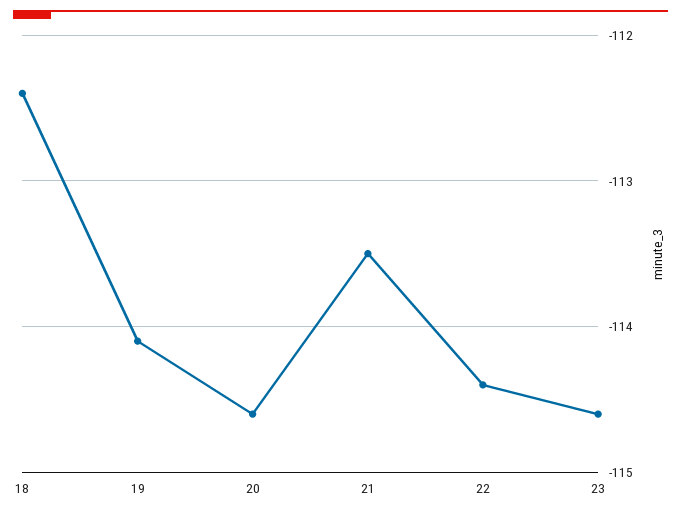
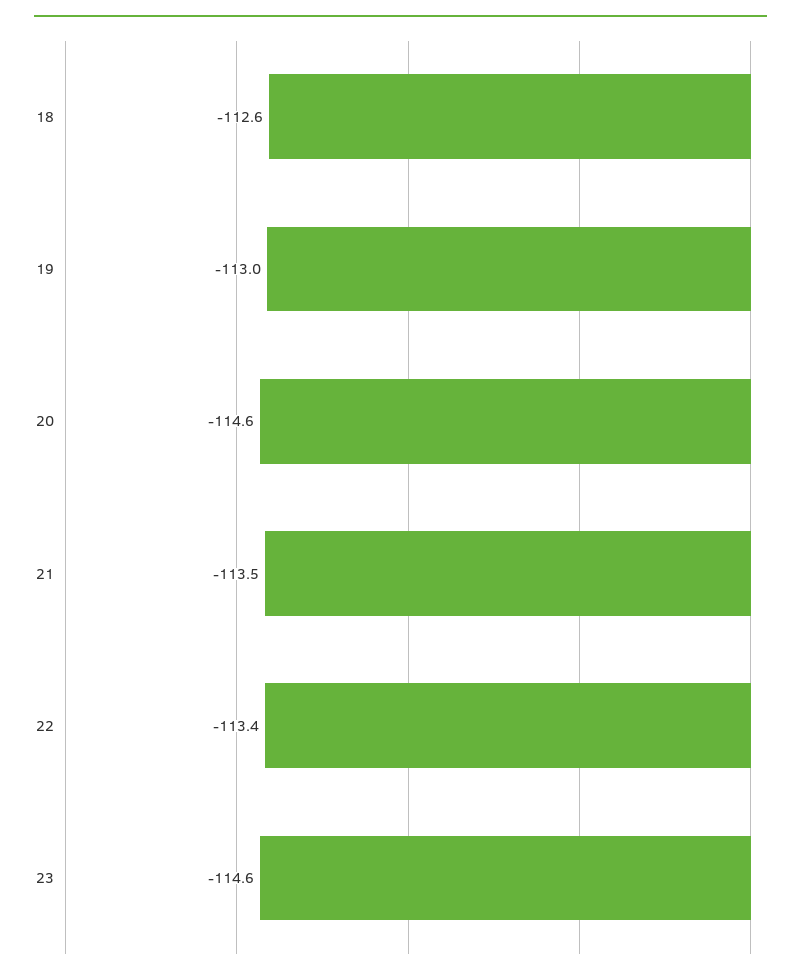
  {
-   "18": -112.4,
+   "18": -112.6,
-   "19": -114.1,
+   "19": -113,
    "20": -114.6,
    "21": -113.5,
-   "22": -114.4,
+   "22": -113.4,
    "23": -114.6
  }

